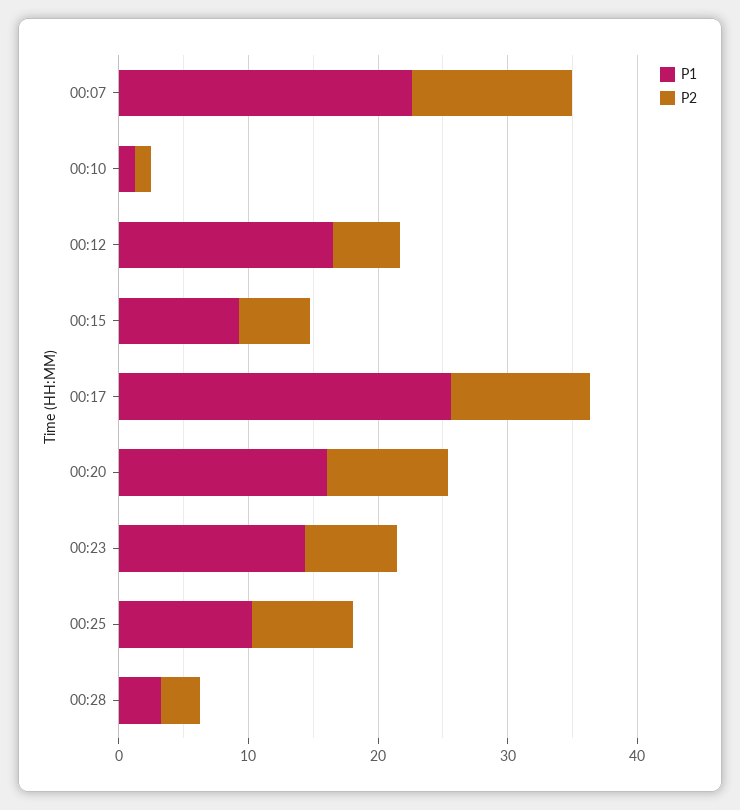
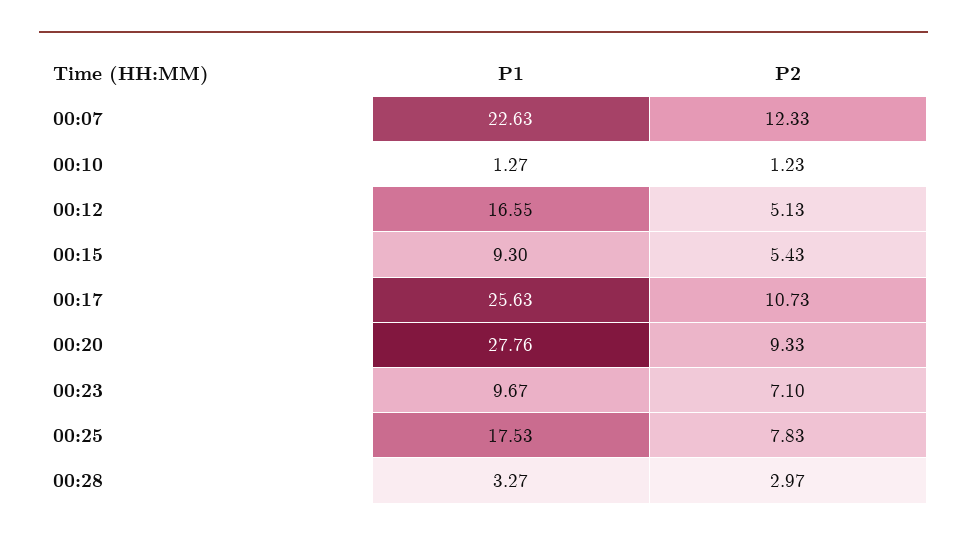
  {
    "P1": {
      "00:07": 22.63,
      "00:10": 1.27,
      "00:12": 16.55,
      "00:15": 9.3,
      "00:17": 25.63,
-     "00:20": 16,
+     "00:20": 27.76,
-     "00:23": 14,
+     "00:23": 9.67,
-     "00:25": 10,
+     "00:25": 17.53,
      "00:28": 3.27
    },
    "P2": {
      "00:07": 12.33,
      "00:10": 1.23,
      "00:12": 5.13,
      "00:15": 5.43,
      "00:17": 10.73,
      "00:20": 9.33,
      "00:23": 7.1,
      "00:25": 7.83,
      "00:28": 2.97
    }
  }

